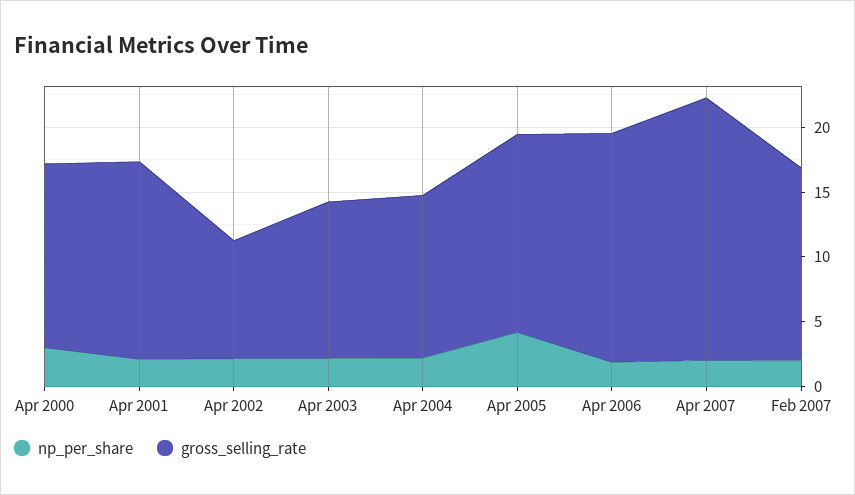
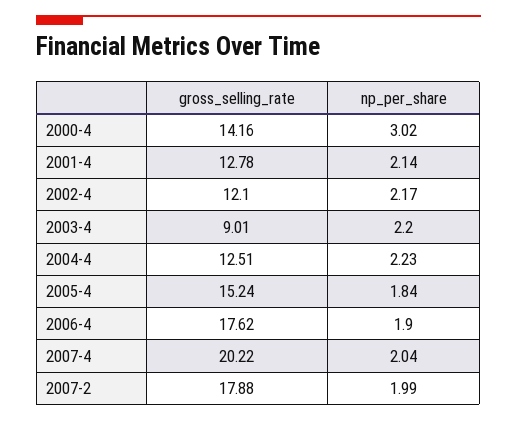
  {
    "np_per_share": {
      "Apr 2000": 3.02,
      "Apr 2001": 2.14,
      "Apr 2002": 2.17,
      "Apr 2003": 2.2,
      "Apr 2004": 2.23,
-     "Apr 2005": 4,
+     "Apr 2005": 1.84,
      "Apr 2006": 1.9,
      "Apr 2007": 2.04,
      "Feb 2007": 1.99
    },
    "gross_selling_rate": {
      "Apr 2000": 14.16,
-     "Apr 2001": 15,
+     "Apr 2001": 12.78,
-     "Apr 2002": 9,
+     "Apr 2002": 12.1,
-     "Apr 2003": 12,
+     "Apr 2003": 9.01,
      "Apr 2004": 12.51,
      "Apr 2005": 15.24,
      "Apr 2006": 17.62,
      "Apr 2007": 20.22,
-     "Feb 2007": 15
+     "Feb 2007": 17.88
    }
  }

